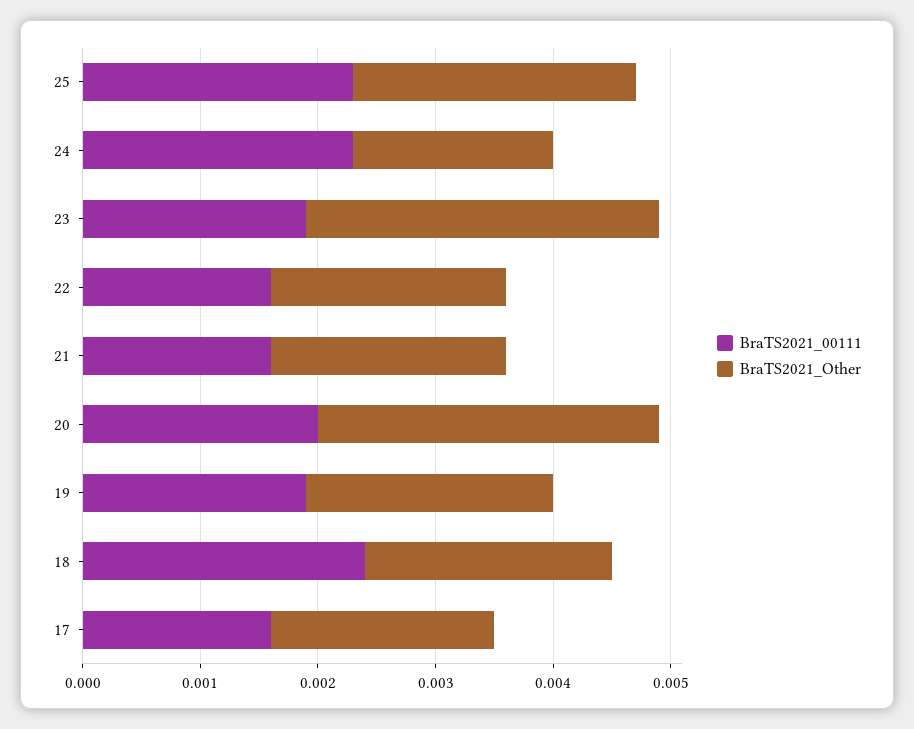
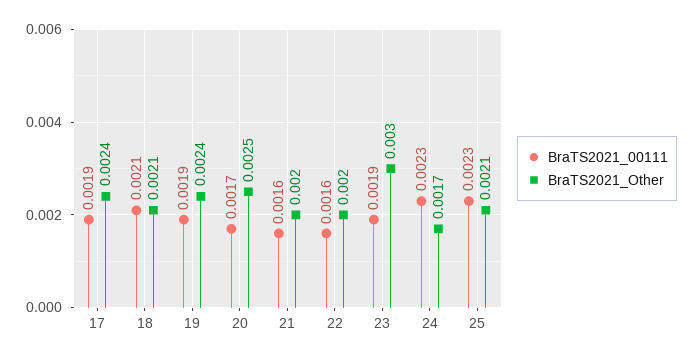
  {
    "BraTS2021_00111": {
      "25": 0.0023,
      "24": 0.0023,
      "23": 0.0019,
      "22": 0.0016,
      "21": 0.0016,
-     "20": 0.002,
+     "20": 0.0017,
      "19": 0.0019,
-     "18": 0.0024,
+     "18": 0.0021,
-     "17": 0.0016
+     "17": 0.0019
    },
    "BraTS2021_Other": {
-     "25": 0.0024,
+     "25": 0.0021,
      "24": 0.0017,
      "23": 0.003,
      "22": 0.002,
      "21": 0.002,
-     "20": 0.0029,
+     "20": 0.0025,
-     "19": 0.0021,
+     "19": 0.0024,
      "18": 0.0021,
-     "17": 0.0019
+     "17": 0.0024
    }
  }

